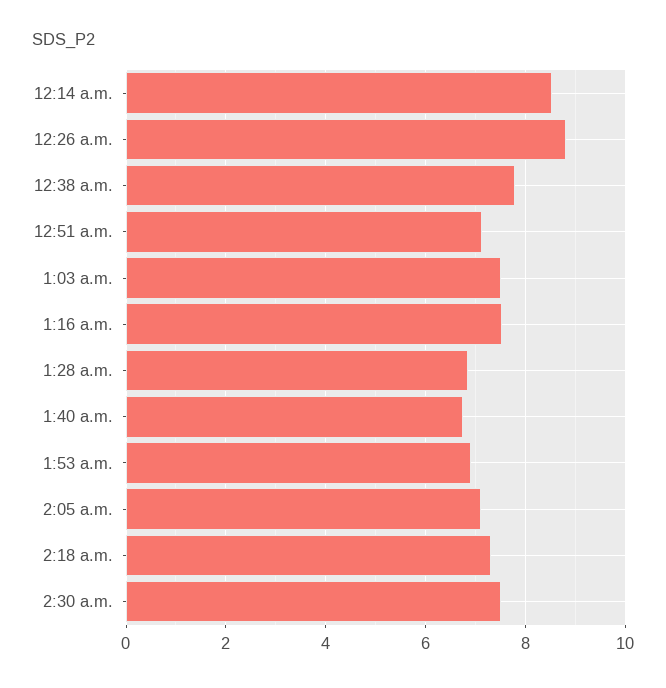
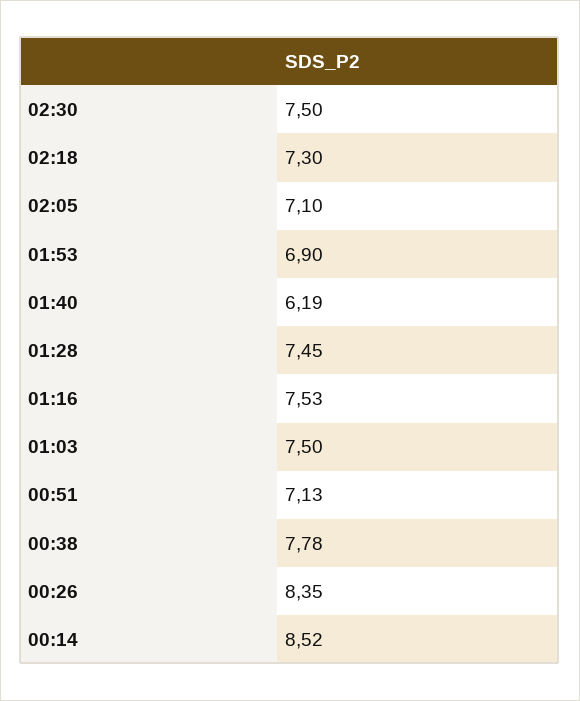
  {
    "12:14 a.m.": 8.52,
-   "12:26 a.m.": 8.8,
+   "12:26 a.m.": 8.35,
    "12:38 a.m.": 7.78,
    "12:51 a.m.": 7.13,
    "1:03 a.m.": 7.5,
    "1:16 a.m.": 7.53,
-   "1:28 a.m.": 6.8,
+   "1:28 a.m.": 7.45,
-   "1:40 a.m.": 6.8,
+   "1:40 a.m.": 6.19,
    "1:53 a.m.": 6.9,
    "2:05 a.m.": 7.1,
    "2:18 a.m.": 7.3,
    "2:30 a.m.": 7.5
  }

